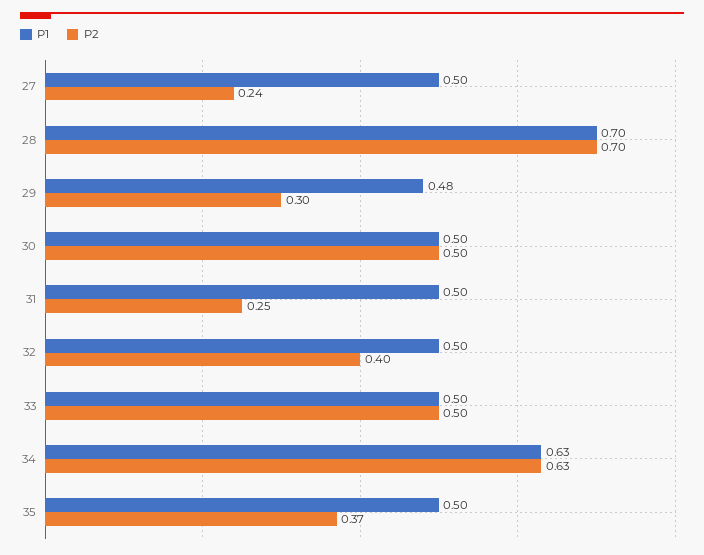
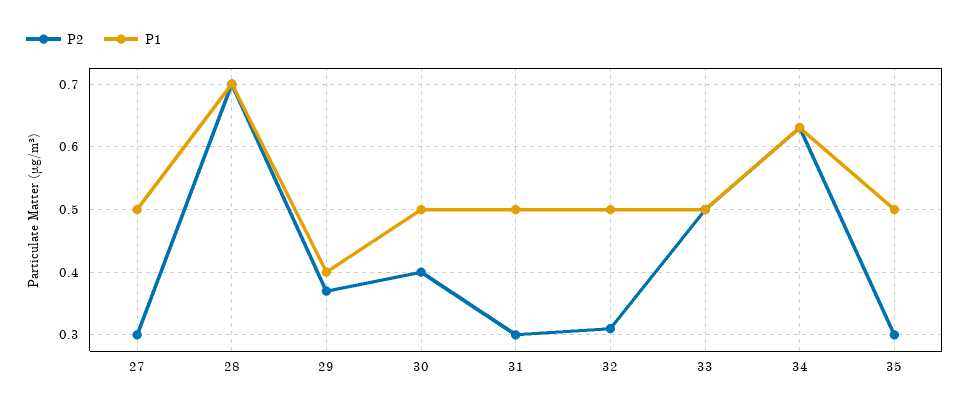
  {
    "P1": {
      "27": 0.5,
      "28": 0.7,
-     "29": 0.48,
+     "29": 0.4,
      "30": 0.5,
      "31": 0.5,
      "32": 0.5,
      "33": 0.5,
      "34": 0.63,
      "35": 0.5
    },
    "P2": {
-     "27": 0.24,
+     "27": 0.3,
      "28": 0.7,
-     "29": 0.3,
+     "29": 0.37,
-     "30": 0.5,
+     "30": 0.4,
-     "31": 0.25,
+     "31": 0.3,
-     "32": 0.4,
+     "32": 0.31,
      "33": 0.5,
      "34": 0.63,
-     "35": 0.37
+     "35": 0.3
    }
  }

